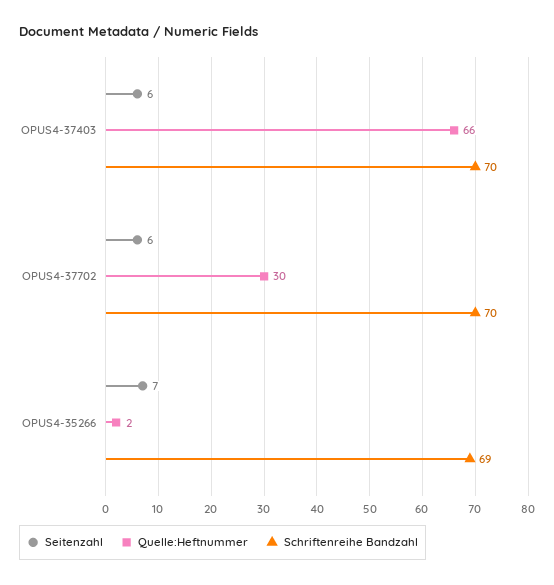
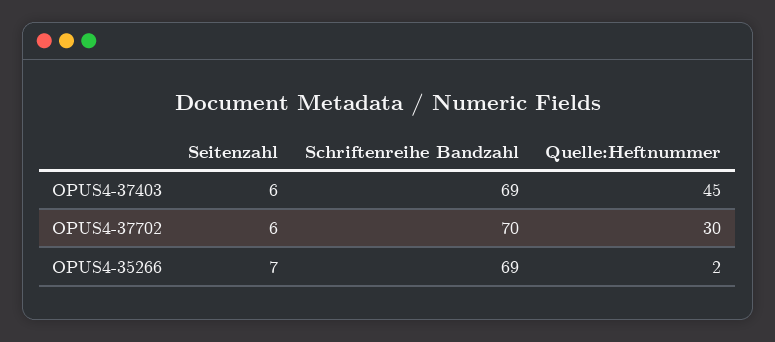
  {
    "Seitenzahl": {
      "OPUS4-37403": 6,
      "OPUS4-37702": 6,
      "OPUS4-35266": 7
    },
    "Quelle:Heftnummer": {
-     "OPUS4-37403": 66,
+     "OPUS4-37403": 45,
      "OPUS4-37702": 30,
      "OPUS4-35266": 2
    },
    "Schriftenreihe Bandzahl": {
-     "OPUS4-37403": 70,
+     "OPUS4-37403": 69,
      "OPUS4-37702": 70,
      "OPUS4-35266": 69
    }
  }

